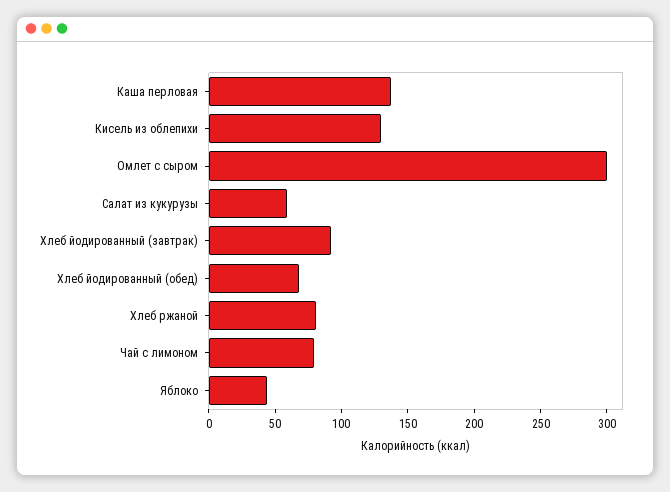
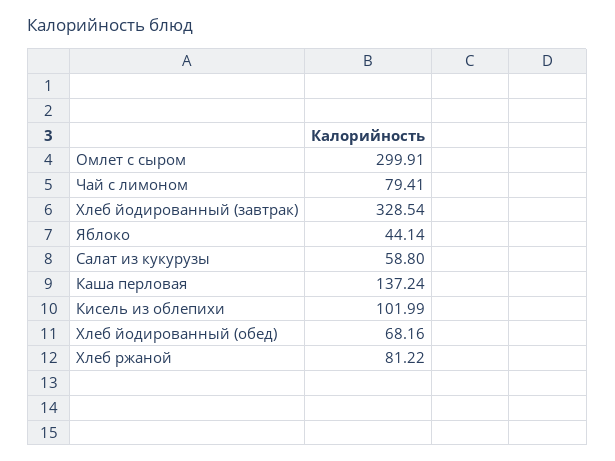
  {
    "Каша перловая": 137.24,
-   "Кисель из облепихи": 130,
+   "Кисель из облепихи": 101.99,
    "Омлет с сыром": 299.91,
    "Салат из кукурузы": 58.8,
-   "Хлеб йодированный (завтрак)": 90,
+   "Хлеб йодированный (завтрак)": 328.54,
    "Хлеб йодированный (обед)": 68.16,
    "Хлеб ржаной": 81.22,
    "Чай с лимоном": 79.41,
    "Яблоко": 44.14
  }

